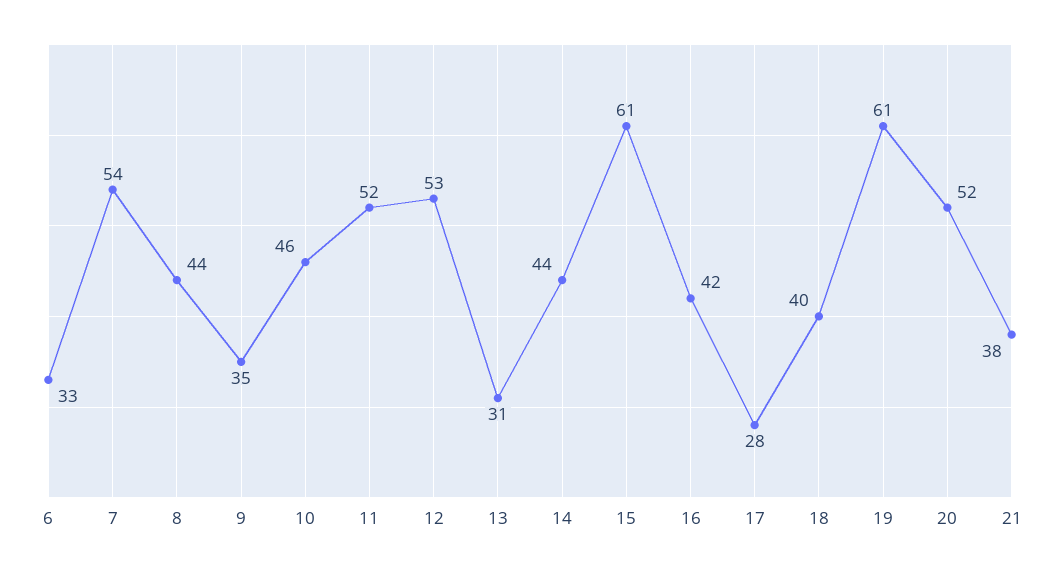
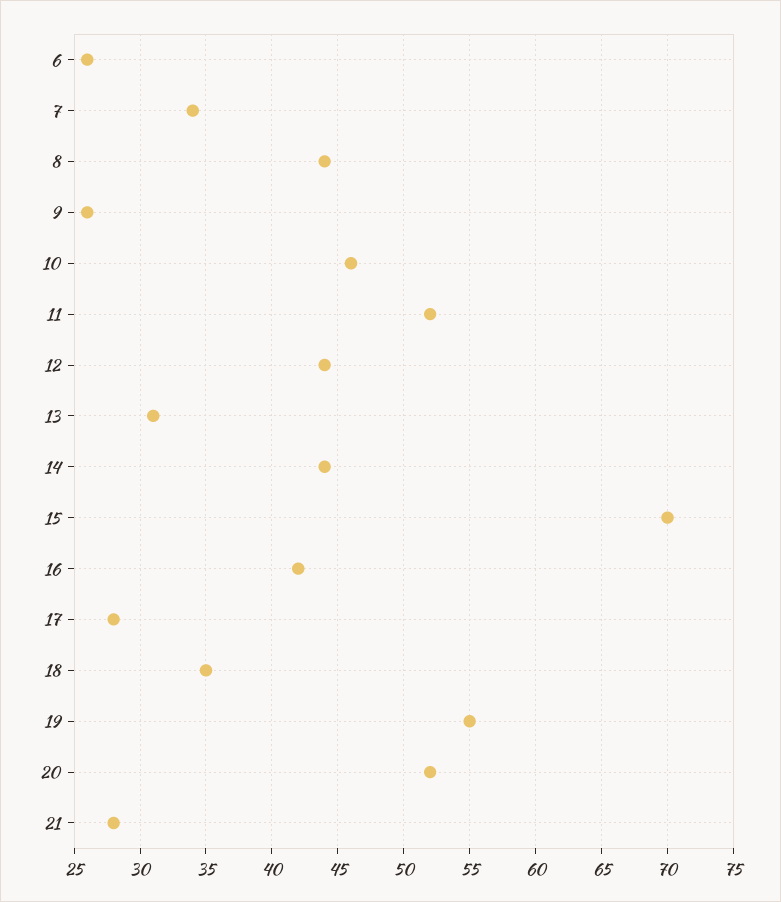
  {
-   "6": 33,
+   "6": 26,
-   "7": 54,
+   "7": 34,
    "8": 44,
-   "9": 35,
+   "9": 26,
    "10": 46,
    "11": 52,
-   "12": 53,
+   "12": 44,
    "13": 31,
    "14": 44,
-   "15": 61,
+   "15": 70,
    "16": 42,
    "17": 28,
-   "18": 40,
+   "18": 35,
-   "19": 61,
+   "19": 55,
    "20": 52,
-   "21": 38
+   "21": 28
  }

